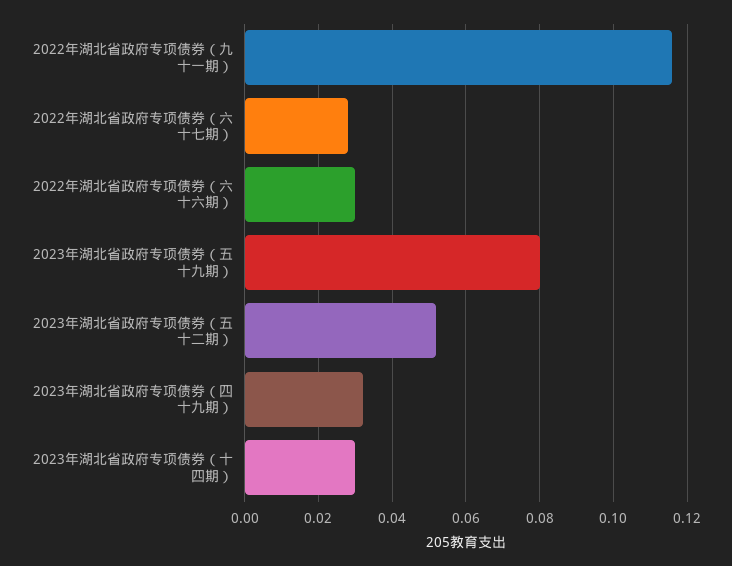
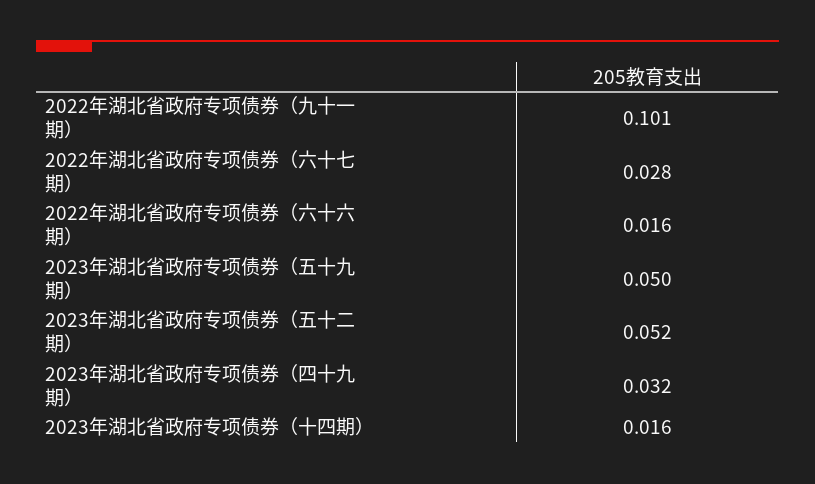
  {
-   "2022年湖北省政府专项债券（九十一期）": 0.115,
+   "2022年湖北省政府专项债券（九十一期）": 0.101,
    "2022年湖北省政府专项债券（六十七期）": 0.028,
-   "2022年湖北省政府专项债券（六十六期）": 0.03,
+   "2022年湖北省政府专项债券（六十六期）": 0.016,
-   "2023年湖北省政府专项债券（五十九期）": 0.08,
+   "2023年湖北省政府专项债券（五十九期）": 0.05,
    "2023年湖北省政府专项债券（五十二期）": 0.052,
    "2023年湖北省政府专项债券（四十九期）": 0.032,
-   "2023年湖北省政府专项债券（十四期）": 0.03
+   "2023年湖北省政府专项债券（十四期）": 0.016
  }

